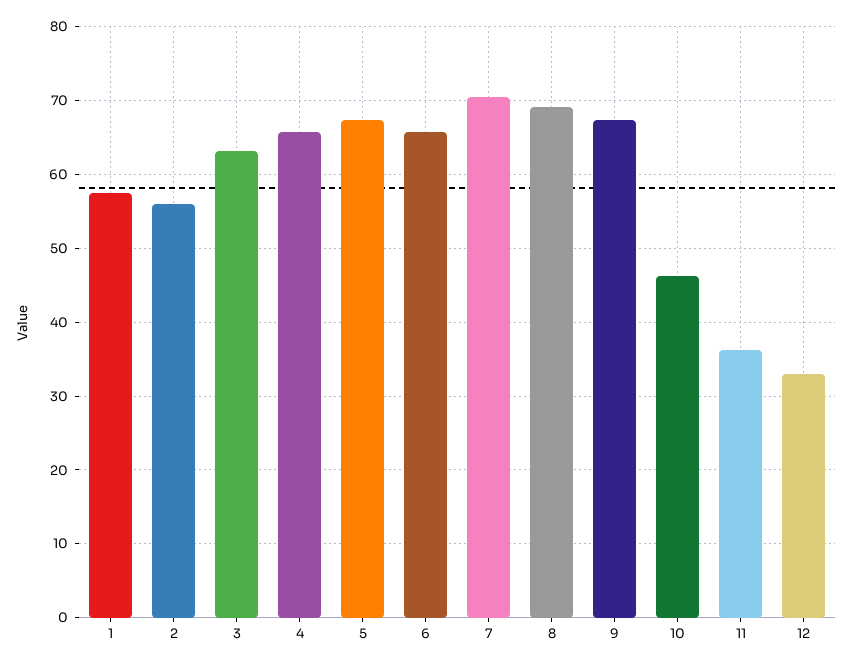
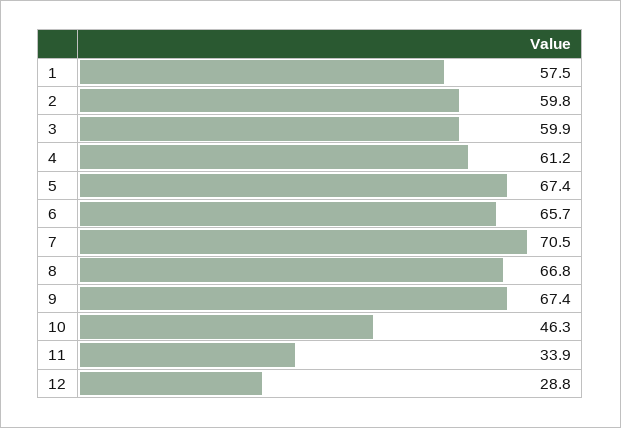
  {
    "1": 57.5,
-   "2": 56,
+   "2": 59.8,
-   "3": 63,
+   "3": 59.9,
-   "4": 66,
+   "4": 61.2,
    "5": 67.4,
    "6": 65.7,
    "7": 70.5,
-   "8": 69,
+   "8": 66.8,
    "9": 67.4,
    "10": 46.3,
-   "11": 36,
+   "11": 33.9,
-   "12": 33
+   "12": 28.8
  }

